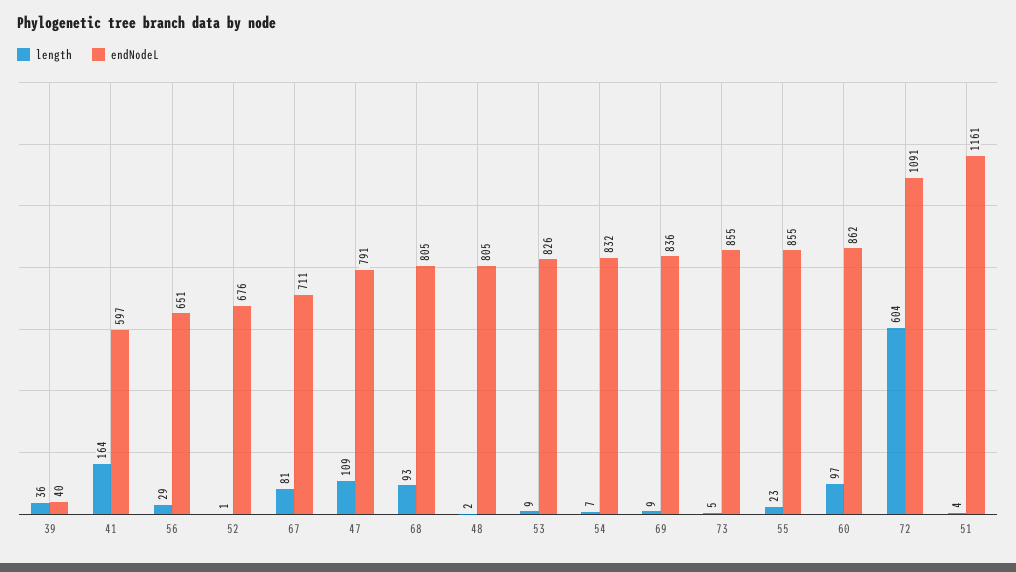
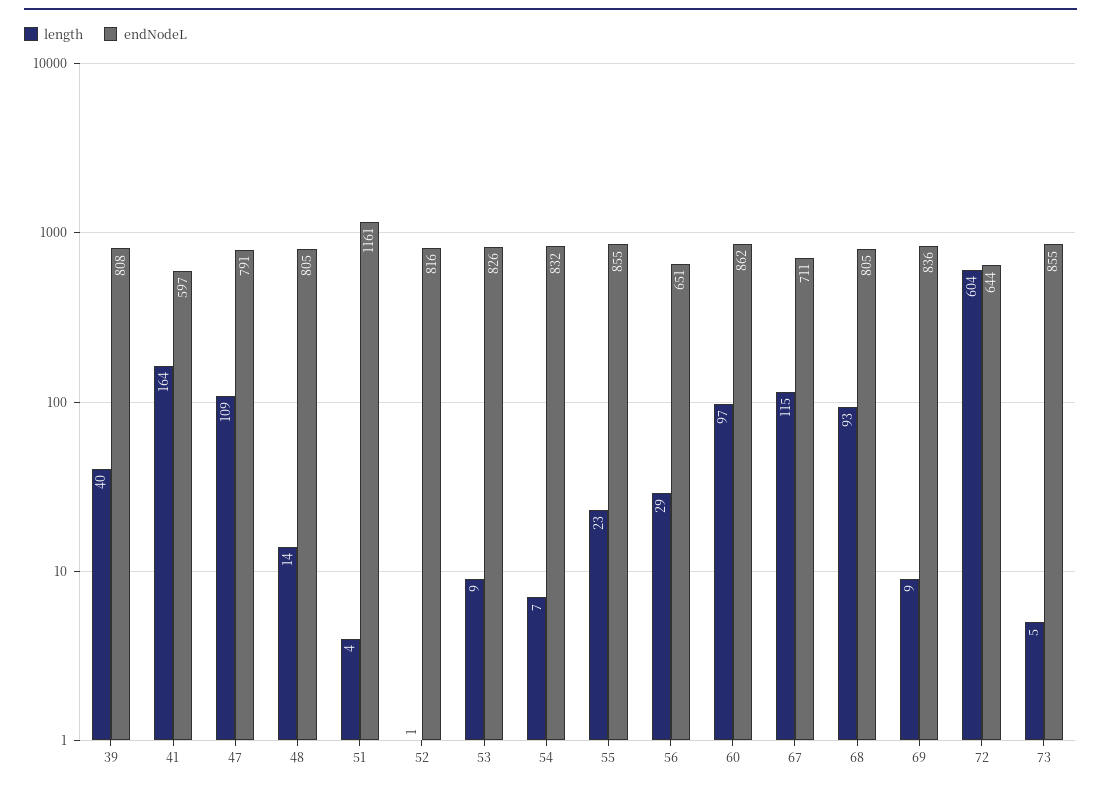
  {
    "length": {
-     "39": 36,
+     "39": 40,
      "41": 164,
      "56": 29,
      "52": 1,
-     "67": 81,
+     "67": 115,
      "47": 109,
      "68": 93,
-     "48": 2,
+     "48": 14,
      "53": 9,
      "54": 7,
      "69": 9,
      "73": 5,
      "55": 23,
      "60": 97,
      "72": 604,
      "51": 4
    },
    "endNodeL": {
-     "39": 40,
+     "39": 808,
      "41": 597,
      "56": 651,
-     "52": 676,
+     "52": 816,
      "67": 711,
      "47": 791,
      "68": 805,
      "48": 805,
      "53": 826,
      "54": 832,
      "69": 836,
      "73": 855,
      "55": 855,
      "60": 862,
-     "72": 1091,
+     "72": 644,
      "51": 1161
    }
  }

